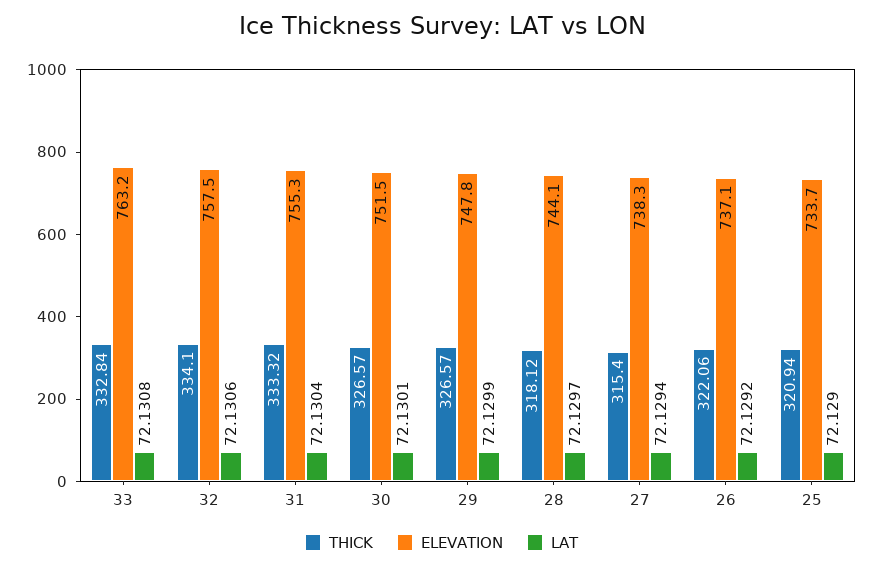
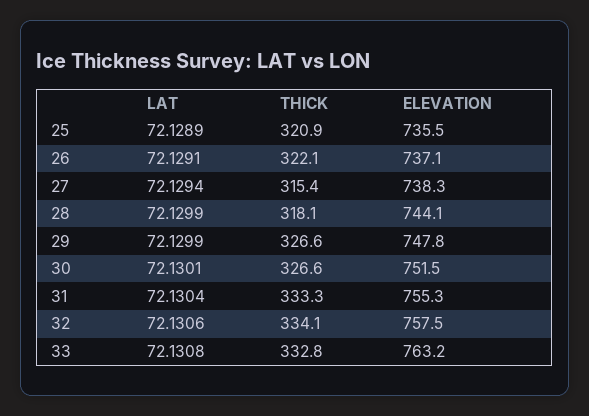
  {
    "THICK": {
      "33": 332.84,
      "32": 334.1,
      "31": 333.32,
      "30": 326.57,
      "29": 326.57,
      "28": 318.12,
      "27": 315.4,
      "26": 322.06,
      "25": 320.94
    },
    "ELEVATION": {
      "33": 763.2,
      "32": 757.5,
      "31": 755.3,
      "30": 751.5,
      "29": 747.8,
      "28": 744.1,
      "27": 738.3,
      "26": 737.1,
-     "25": 733.7
+     "25": 735.5
    },
    "LAT": {
      "33": 72.1308,
      "32": 72.1306,
      "31": 72.1304,
      "30": 72.1301,
      "29": 72.1299,
-     "28": 72.1297,
+     "28": 72.1299,
      "27": 72.1294,
-     "26": 72.1292,
+     "26": 72.1291,
-     "25": 72.129
+     "25": 72.1289
    }
  }

